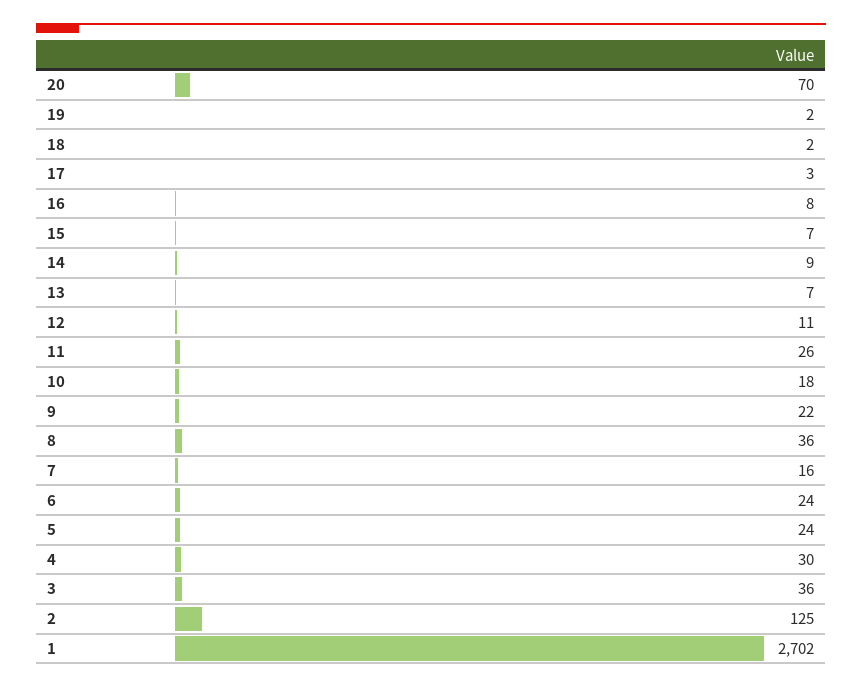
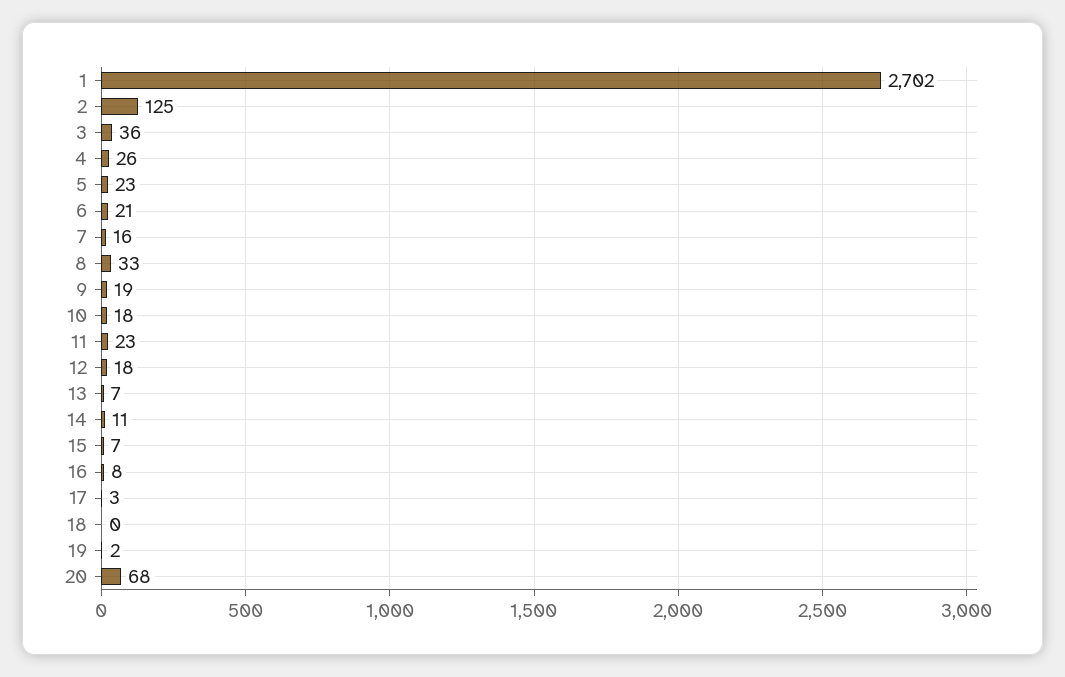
  {
-   "20": 70,
+   "20": 68,
    "19": 2,
-   "18": 2,
+   "18": 0,
    "17": 3,
    "16": 8,
    "15": 7,
-   "14": 9,
+   "14": 11,
    "13": 7,
-   "12": 11,
+   "12": 18,
-   "11": 26,
+   "11": 23,
    "10": 18,
-   "9": 22,
+   "9": 19,
-   "8": 36,
+   "8": 33,
    "7": 16,
-   "6": 24,
+   "6": 21,
-   "5": 24,
+   "5": 23,
-   "4": 30,
+   "4": 26,
    "3": 36,
    "2": 125,
    "1": 2702
  }

